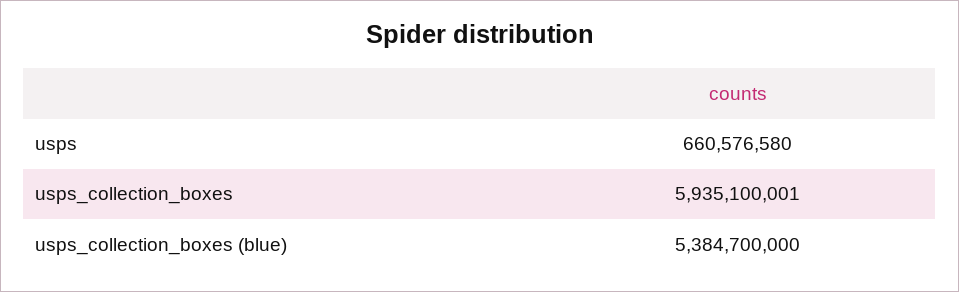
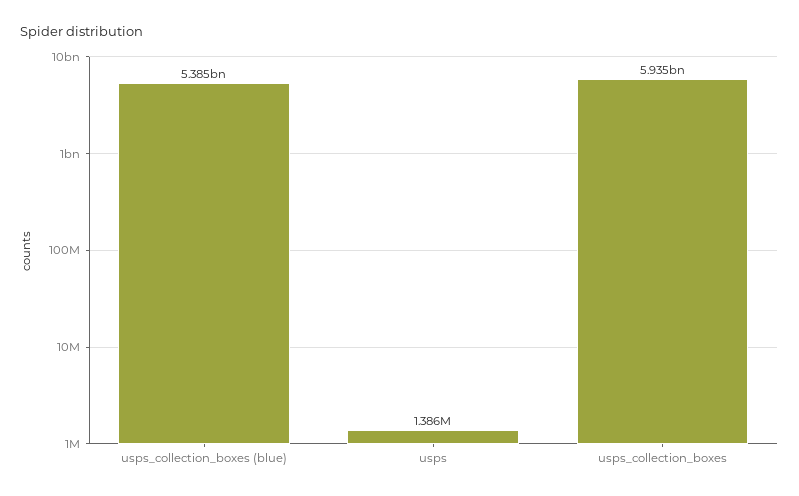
  {
-   "usps": 660576580,
+   "usps": 1386000,
    "usps_collection_boxes": 5935100001,
    "usps_collection_boxes (blue)": 5384700000
  }

